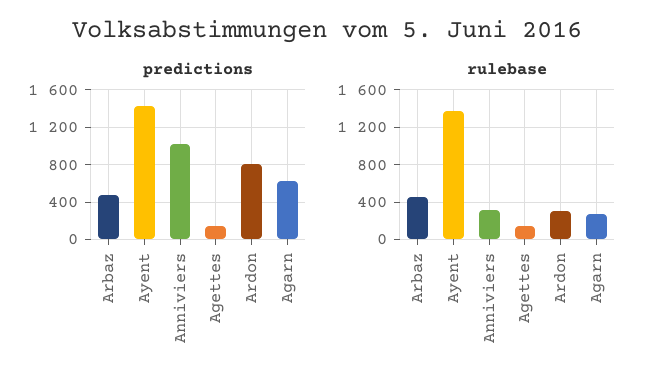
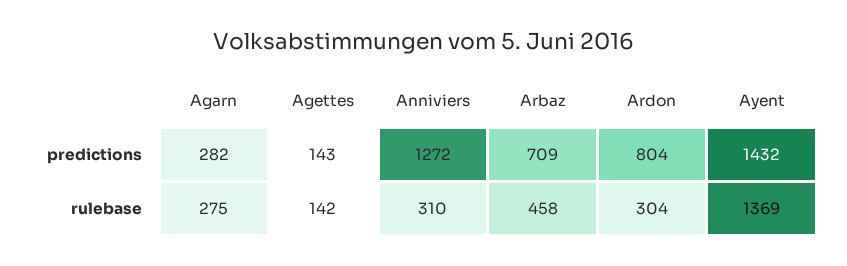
  {
    "predictions": {
-     "Arbaz": 500,
+     "Arbaz": 709,
      "Ayent": 1432,
-     "Anniviers": 1000,
+     "Anniviers": 1272,
      "Agettes": 143,
      "Ardon": 804,
-     "Agarn": 600
+     "Agarn": 282
    },
    "rulebase": {
      "Arbaz": 458,
      "Ayent": 1369,
      "Anniviers": 310,
      "Agettes": 142,
      "Ardon": 304,
      "Agarn": 275
    }
  }

